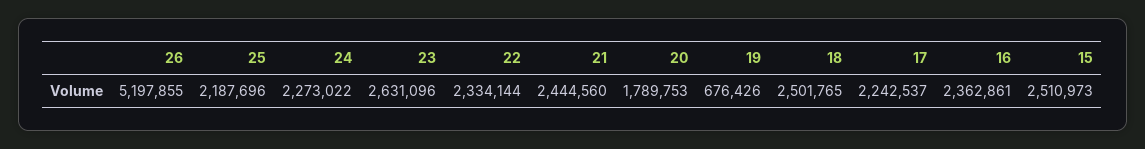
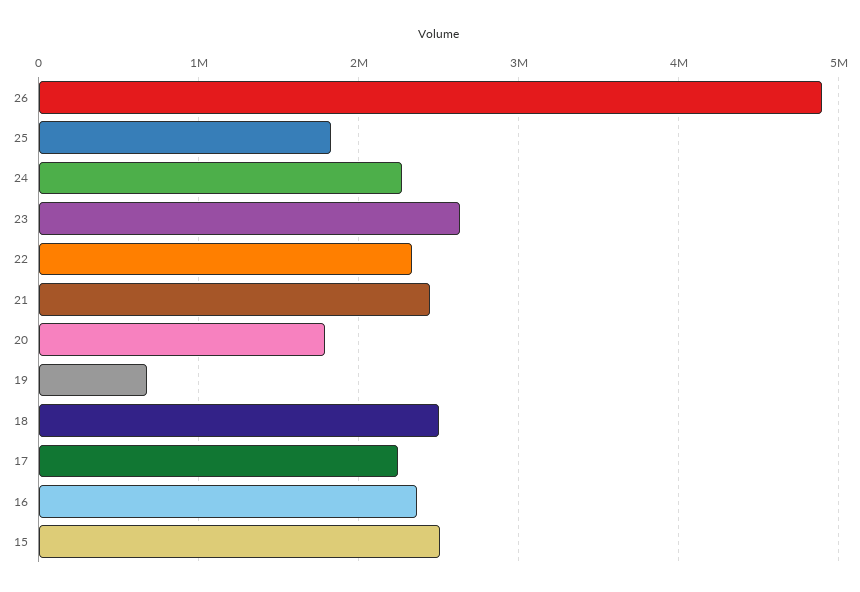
  {
-   "26": 5197855,
+   "26": 4900000,
-   "25": 2187696,
+   "25": 1800000,
    "24": 2273022,
    "23": 2631096,
    "22": 2334144,
    "21": 2444560,
    "20": 1789753,
    "19": 676426,
    "18": 2501765,
    "17": 2242537,
    "16": 2362861,
    "15": 2510973
  }

